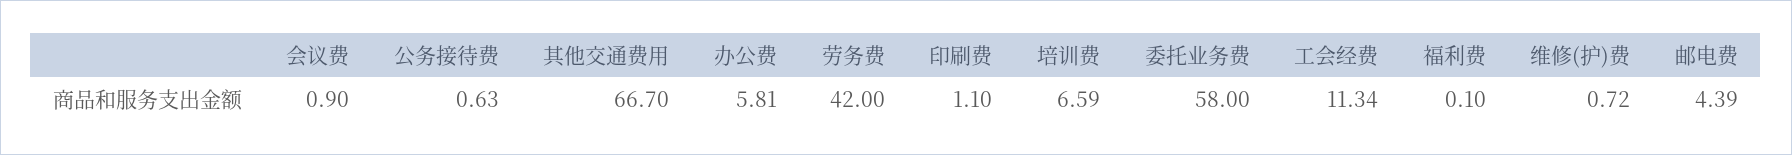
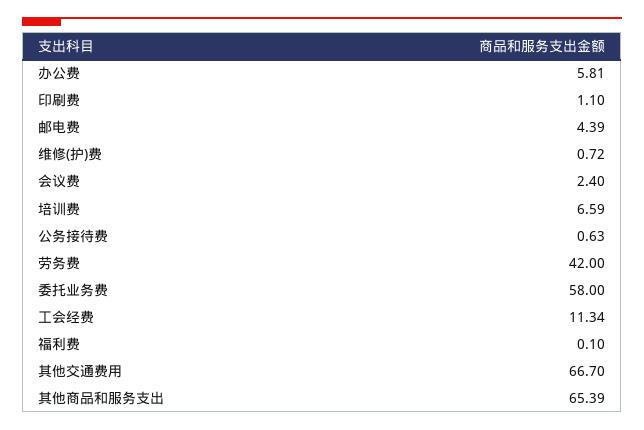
  {
-   "会议费": 0.9,
+   "会议费": 2.4,
    "公务接待费": 0.63,
    "其他交通费用": 66.7,
    "办公费": 5.81,
    "劳务费": 42,
    "印刷费": 1.1,
    "培训费": 6.59,
    "委托业务费": 58,
    "工会经费": 11.34,
    "福利费": 0.1,
    "维修(护)费": 0.72,
-   "邮电费": 4.39
+   "邮电费": 4.39,
+   "其他商品和服务支出": 65.39
  }

